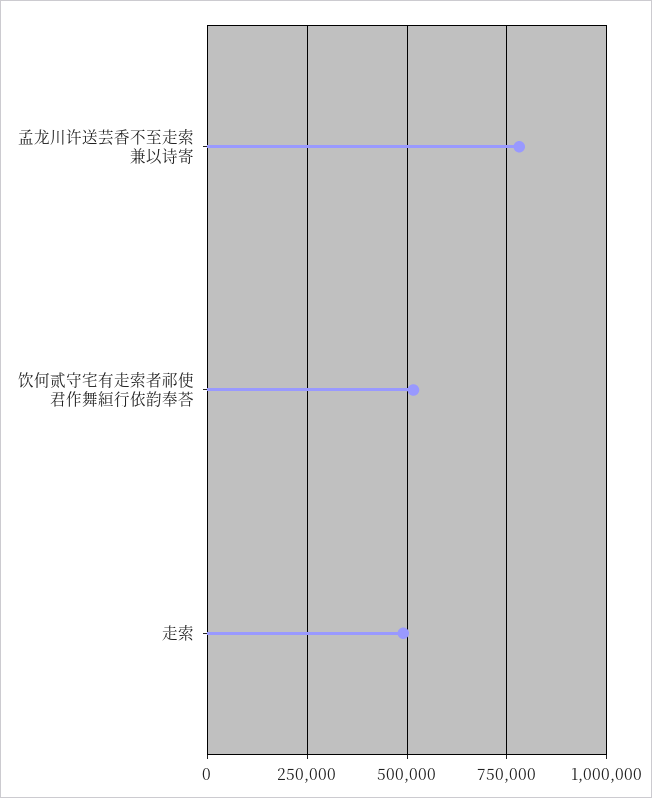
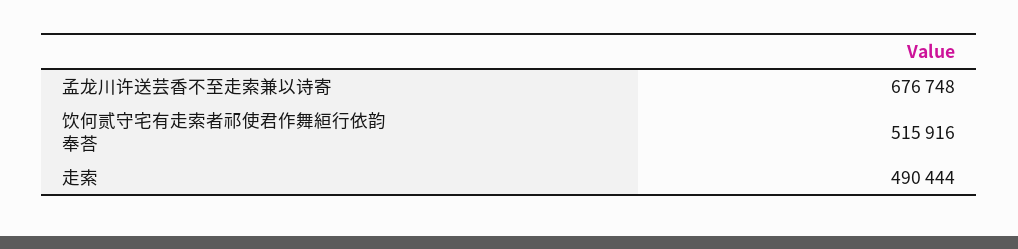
  {
-   "孟龙川许送芸香不至走索兼以诗寄": 775000,
+   "孟龙川许送芸香不至走索兼以诗寄": 676748,
    "饮何贰守宅有走索者祁使君作舞絙行依韵奉荅": 515916,
    "走索": 490444
  }

